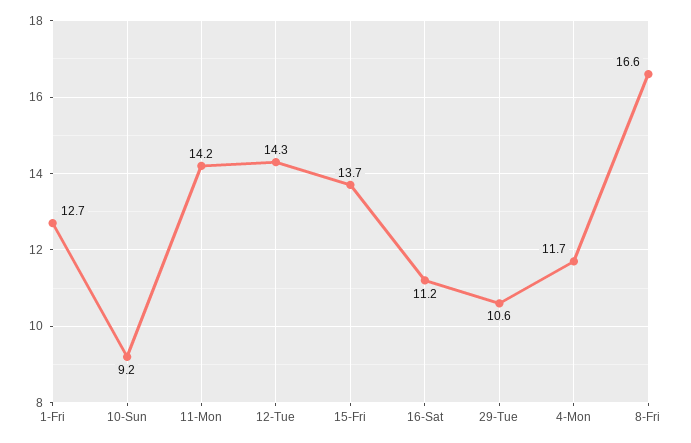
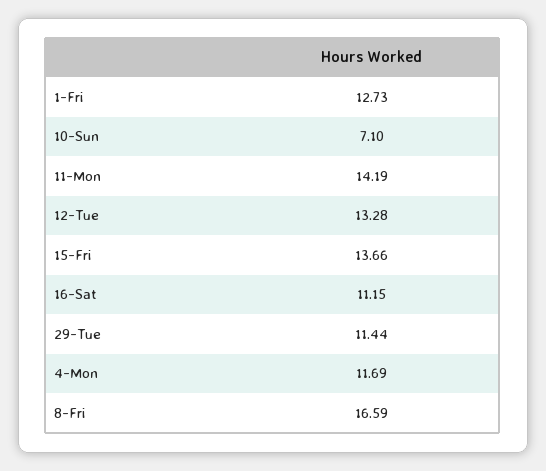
  {
    "1-Fri": 12.73,
-   "10-Sun": 9.2,
+   "10-Sun": 7.1,
    "11-Mon": 14.19,
-   "12-Tue": 14.3,
+   "12-Tue": 13.28,
    "15-Fri": 13.66,
    "16-Sat": 11.15,
-   "29-Tue": 10.6,
+   "29-Tue": 11.44,
    "4-Mon": 11.69,
    "8-Fri": 16.59
  }

